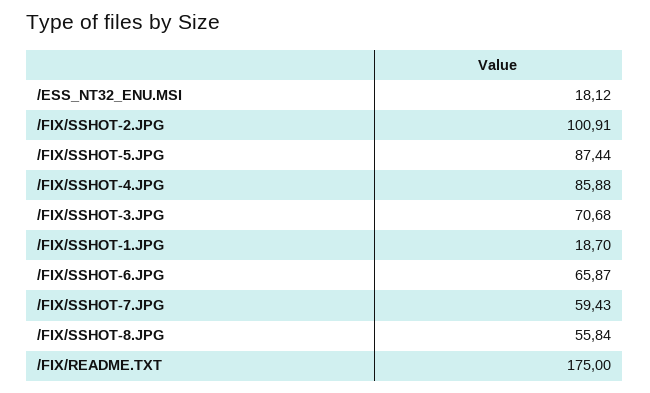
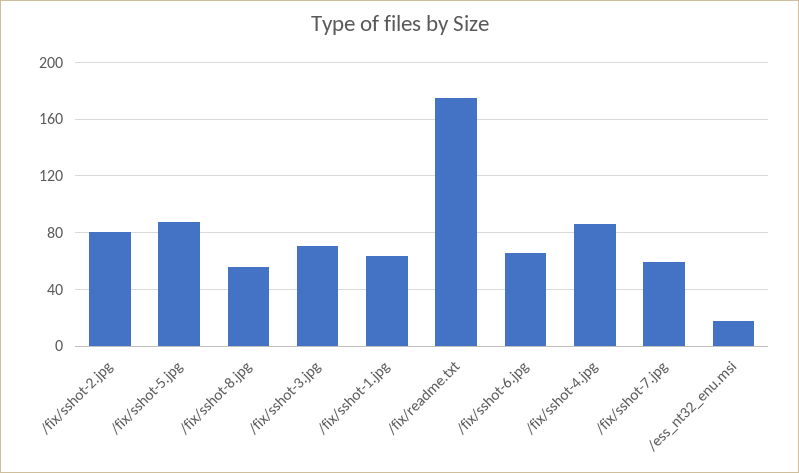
  {
    "/ESS_NT32_ENU.MSI": 18.12,
-   "/FIX/SSHOT-2.JPG": 100.91,
+   "/FIX/SSHOT-2.JPG": 80,
    "/FIX/SSHOT-5.JPG": 87.44,
    "/FIX/SSHOT-4.JPG": 85.88,
    "/FIX/SSHOT-3.JPG": 70.68,
-   "/FIX/SSHOT-1.JPG": 18.7,
+   "/FIX/SSHOT-1.JPG": 65,
    "/FIX/SSHOT-6.JPG": 65.87,
    "/FIX/SSHOT-7.JPG": 59.43,
    "/FIX/SSHOT-8.JPG": 55.84,
    "/FIX/README.TXT": 175
  }

